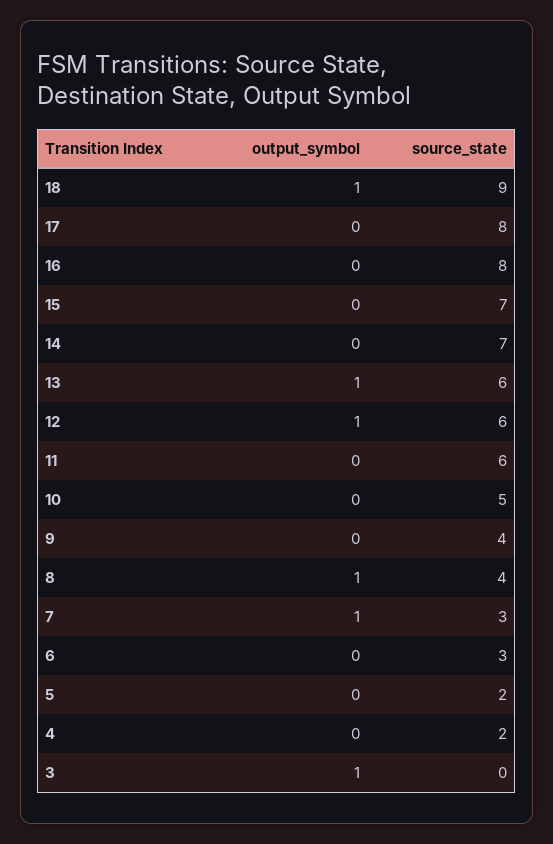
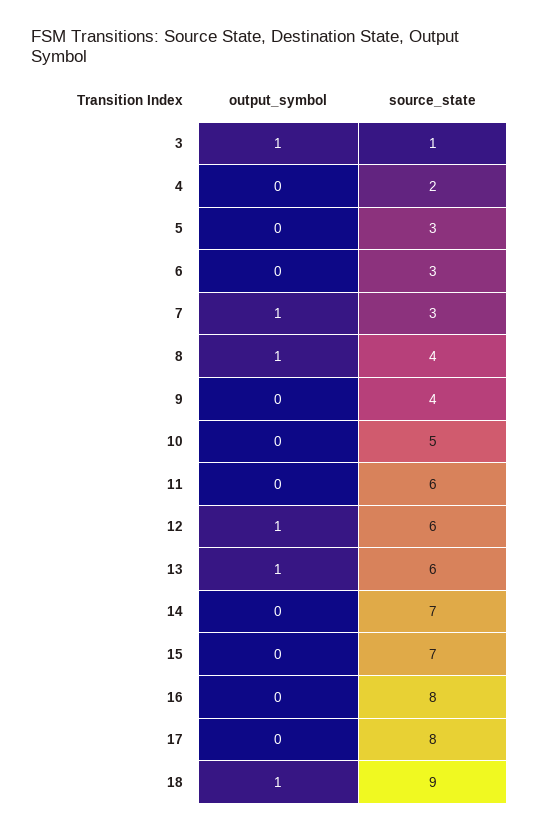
  {
    "output_symbol": {
      "18": 1,
      "17": 0,
      "16": 0,
      "15": 0,
      "14": 0,
      "13": 1,
      "12": 1,
      "11": 0,
      "10": 0,
      "9": 0,
      "8": 1,
      "7": 1,
      "6": 0,
      "5": 0,
      "4": 0,
      "3": 1
    },
    "source_state": {
      "18": 9,
      "17": 8,
      "16": 8,
      "15": 7,
      "14": 7,
      "13": 6,
      "12": 6,
      "11": 6,
      "10": 5,
      "9": 4,
      "8": 4,
      "7": 3,
      "6": 3,
-     "5": 2,
+     "5": 3,
      "4": 2,
-     "3": 0
+     "3": 1
    }
  }

